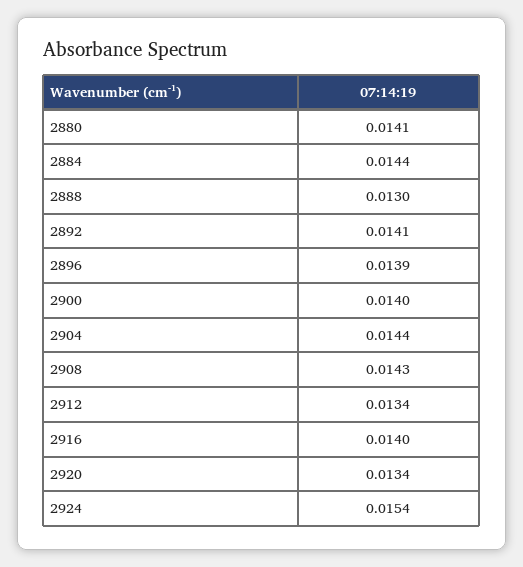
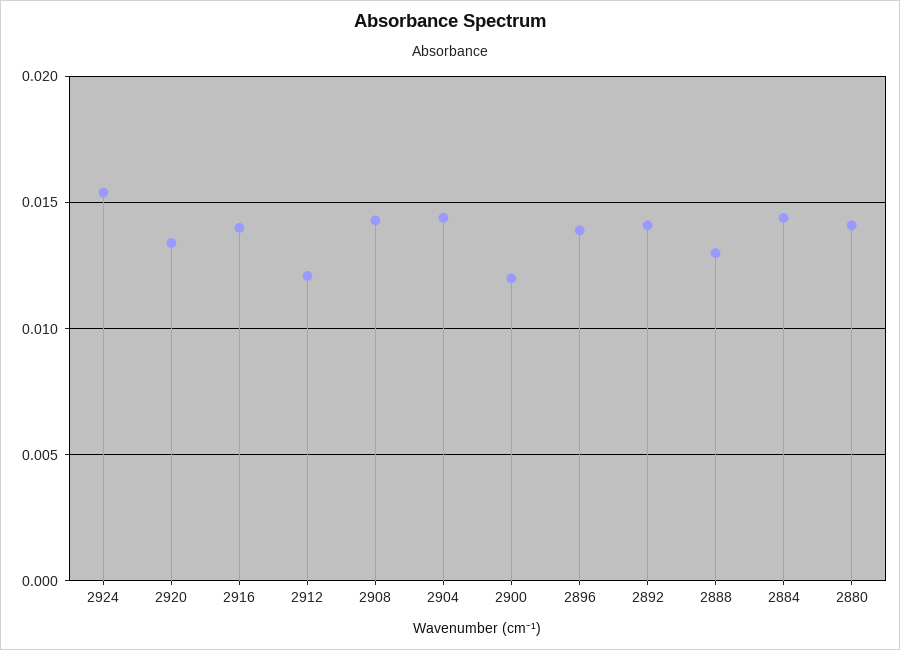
  {
    "2880": 0.0141,
    "2884": 0.0144,
    "2888": 0.013,
    "2892": 0.0141,
    "2896": 0.0139,
-   "2900": 0.014,
+   "2900": 0.012,
    "2904": 0.0144,
    "2908": 0.0143,
-   "2912": 0.0134,
+   "2912": 0.012,
    "2916": 0.014,
    "2920": 0.0134,
    "2924": 0.0154
  }

